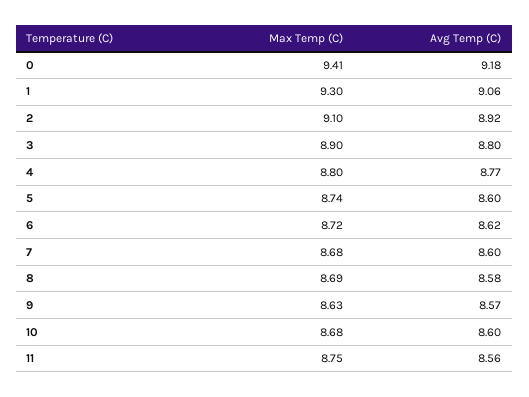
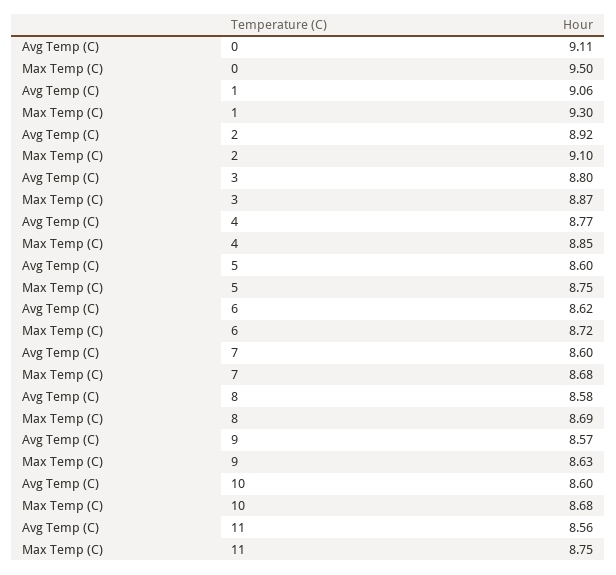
  {
    "Max Temp (C)": {
-     "0": 9.41,
+     "0": 9.5,
      "1": 9.3,
      "2": 9.1,
-     "3": 8.9,
+     "3": 8.87,
-     "4": 8.8,
+     "4": 8.85,
-     "5": 8.74,
+     "5": 8.75,
      "6": 8.72,
      "7": 8.68,
      "8": 8.69,
      "9": 8.63,
      "10": 8.68,
      "11": 8.75
    },
    "Avg Temp (C)": {
-     "0": 9.18,
+     "0": 9.11,
      "1": 9.06,
      "2": 8.92,
      "3": 8.8,
      "4": 8.77,
      "5": 8.6,
      "6": 8.62,
      "7": 8.6,
      "8": 8.58,
      "9": 8.57,
      "10": 8.6,
      "11": 8.56
    }
  }

